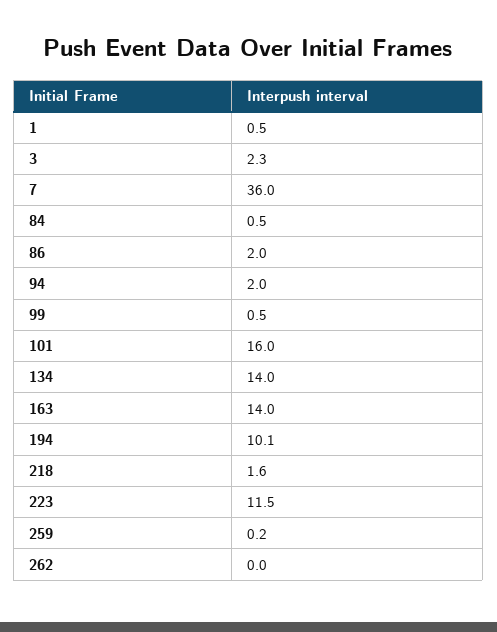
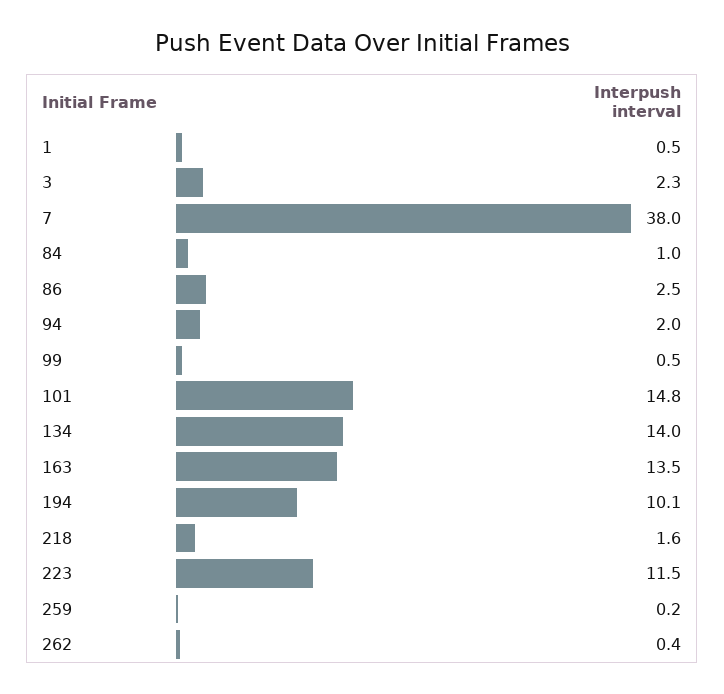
  {
    "1": 0.5,
    "3": 2.3,
-   "7": 36,
+   "7": 38,
-   "84": 0.5,
+   "84": 1,
-   "86": 2,
+   "86": 2.5,
    "94": 2,
    "99": 0.5,
-   "101": 16,
+   "101": 14.8,
    "134": 14,
-   "163": 14,
+   "163": 13.5,
    "194": 10.1,
    "218": 1.6,
    "223": 11.5,
    "259": 0.2,
-   "262": 0
+   "262": 0.4
  }

